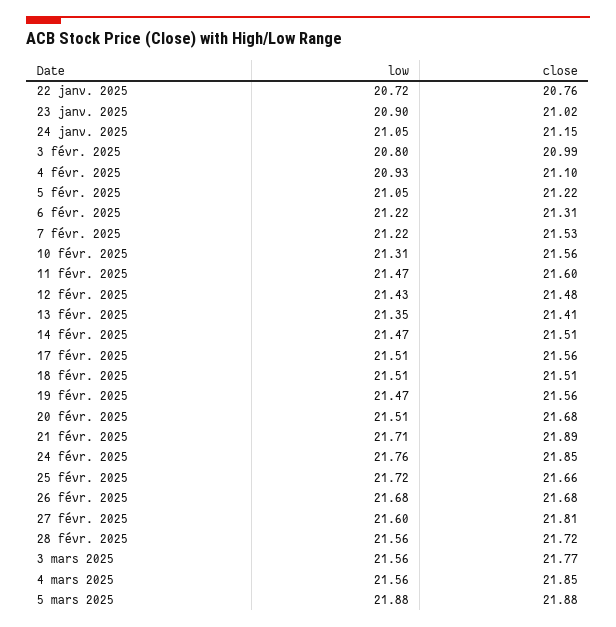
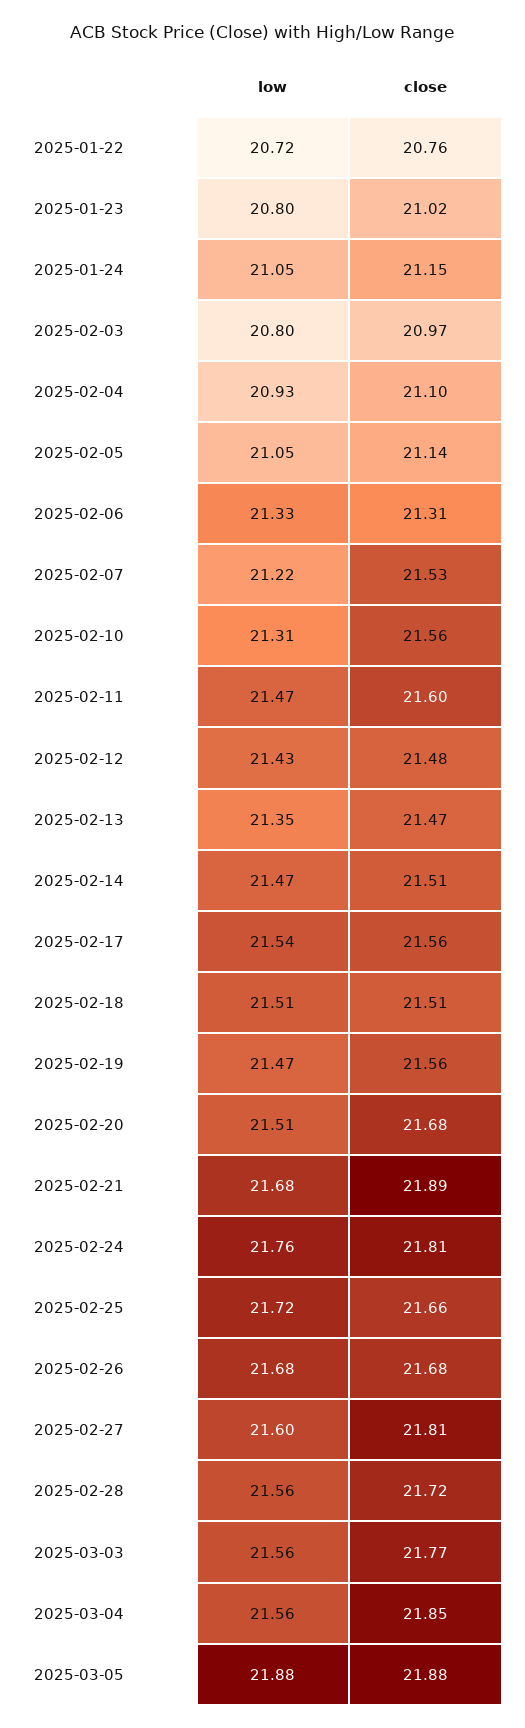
  {
    "low": {
      "22 janv. 2025": 20.72,
-     "23 janv. 2025": 20.9,
+     "23 janv. 2025": 20.8,
      "24 janv. 2025": 21.05,
      "3 févr. 2025": 20.8,
      "4 févr. 2025": 20.93,
      "5 févr. 2025": 21.05,
-     "6 févr. 2025": 21.22,
+     "6 févr. 2025": 21.33,
      "7 févr. 2025": 21.22,
      "10 févr. 2025": 21.31,
      "11 févr. 2025": 21.47,
      "12 févr. 2025": 21.43,
      "13 févr. 2025": 21.35,
      "14 févr. 2025": 21.47,
-     "17 févr. 2025": 21.51,
+     "17 févr. 2025": 21.54,
      "18 févr. 2025": 21.51,
      "19 févr. 2025": 21.47,
      "20 févr. 2025": 21.51,
-     "21 févr. 2025": 21.71,
+     "21 févr. 2025": 21.68,
      "24 févr. 2025": 21.76,
      "25 févr. 2025": 21.72,
      "26 févr. 2025": 21.68,
      "27 févr. 2025": 21.6,
      "28 févr. 2025": 21.56,
      "3 mars 2025": 21.56,
      "4 mars 2025": 21.56,
      "5 mars 2025": 21.88
    },
    "close": {
      "22 janv. 2025": 20.76,
      "23 janv. 2025": 21.02,
      "24 janv. 2025": 21.15,
-     "3 févr. 2025": 20.99,
+     "3 févr. 2025": 20.97,
      "4 févr. 2025": 21.1,
-     "5 févr. 2025": 21.22,
+     "5 févr. 2025": 21.14,
      "6 févr. 2025": 21.31,
      "7 févr. 2025": 21.53,
      "10 févr. 2025": 21.56,
      "11 févr. 2025": 21.6,
      "12 févr. 2025": 21.48,
-     "13 févr. 2025": 21.41,
+     "13 févr. 2025": 21.47,
      "14 févr. 2025": 21.51,
      "17 févr. 2025": 21.56,
      "18 févr. 2025": 21.51,
      "19 févr. 2025": 21.56,
      "20 févr. 2025": 21.68,
      "21 févr. 2025": 21.89,
-     "24 févr. 2025": 21.85,
+     "24 févr. 2025": 21.81,
      "25 févr. 2025": 21.66,
      "26 févr. 2025": 21.68,
      "27 févr. 2025": 21.81,
      "28 févr. 2025": 21.72,
      "3 mars 2025": 21.77,
      "4 mars 2025": 21.85,
      "5 mars 2025": 21.88
    }
  }

